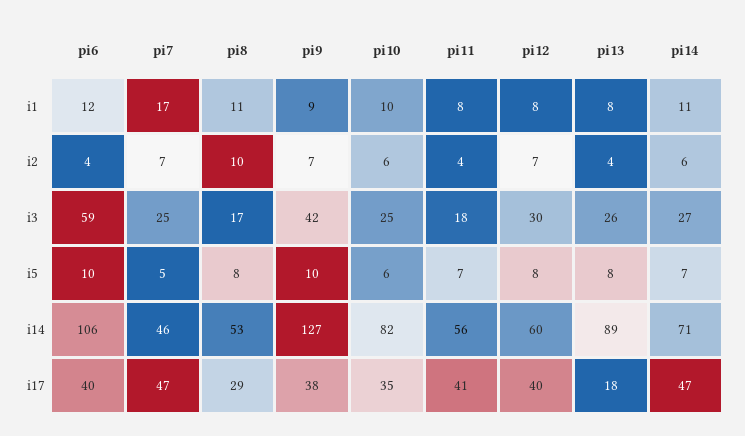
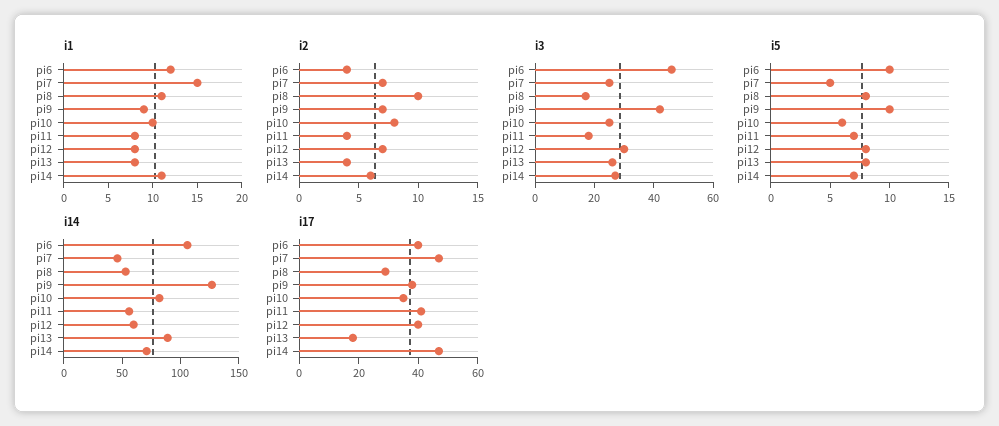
  {
    "i1": {
      "pi6": 12,
-     "pi7": 17,
+     "pi7": 15,
      "pi8": 11,
      "pi9": 9,
      "pi10": 10,
      "pi11": 8,
      "pi12": 8,
      "pi13": 8,
      "pi14": 11
    },
    "i2": {
      "pi6": 4,
      "pi7": 7,
      "pi8": 10,
      "pi9": 7,
-     "pi10": 6,
+     "pi10": 8,
      "pi11": 4,
      "pi12": 7,
      "pi13": 4,
      "pi14": 6
    },
    "i3": {
-     "pi6": 59,
+     "pi6": 45,
      "pi7": 25,
      "pi8": 17,
      "pi9": 42,
      "pi10": 25,
      "pi11": 18,
      "pi12": 30,
      "pi13": 26,
      "pi14": 27
    },
    "i5": {
      "pi6": 10,
      "pi7": 5,
      "pi8": 8,
      "pi9": 10,
      "pi10": 6,
      "pi11": 7,
      "pi12": 8,
      "pi13": 8,
      "pi14": 7
    },
    "i14": {
      "pi6": 106,
      "pi7": 46,
      "pi8": 53,
      "pi9": 127,
      "pi10": 82,
      "pi11": 56,
      "pi12": 60,
      "pi13": 89,
      "pi14": 71
    },
    "i17": {
      "pi6": 40,
      "pi7": 47,
      "pi8": 29,
      "pi9": 38,
      "pi10": 35,
      "pi11": 41,
      "pi12": 40,
      "pi13": 18,
      "pi14": 47
    }
  }

